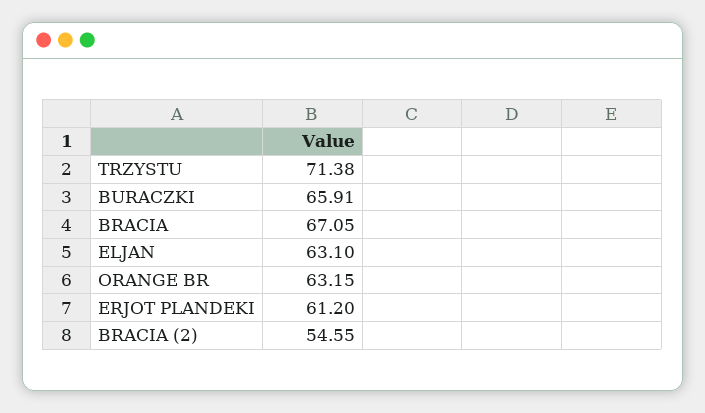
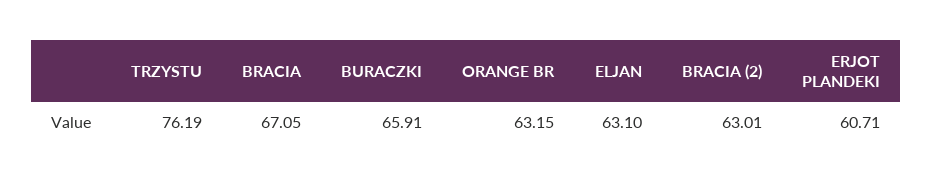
  {
-   "TRZYSTU": 71.38,
+   "TRZYSTU": 76.19,
    "BURACZKI": 65.91,
    "BRACIA": 67.05,
    "ELJAN": 63.1,
    "ORANGE BR": 63.15,
-   "ERJOT PLANDEKI": 61.2,
+   "ERJOT PLANDEKI": 60.71,
-   "BRACIA (2)": 54.55
+   "BRACIA (2)": 63.01
  }

